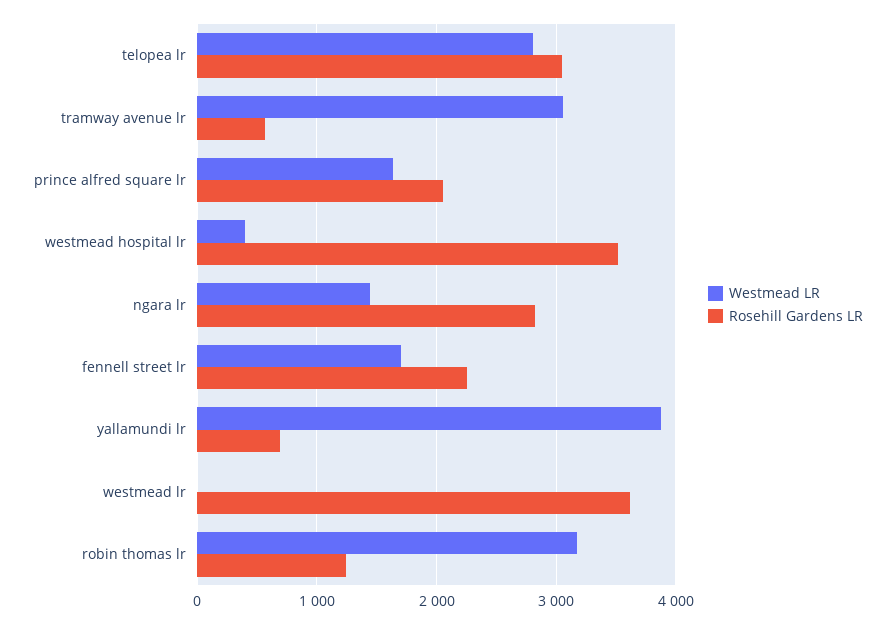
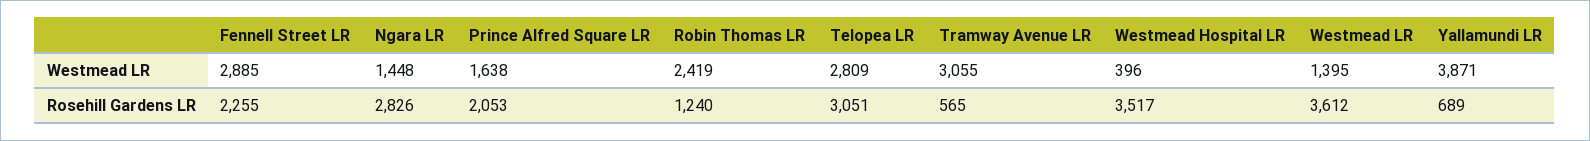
  {
    "Westmead LR": {
      "telopea lr": 2809,
      "tramway avenue lr": 3055,
      "prince alfred square lr": 1638,
      "westmead hospital lr": 396,
      "ngara lr": 1448,
-     "fennell street lr": 1700,
+     "fennell street lr": 2885,
      "yallamundi lr": 3871,
-     "westmead lr": 0,
+     "westmead lr": 1395,
-     "robin thomas lr": 3200
+     "robin thomas lr": 2419
    },
    "Rosehill Gardens LR": {
      "telopea lr": 3051,
      "tramway avenue lr": 565,
      "prince alfred square lr": 2053,
      "westmead hospital lr": 3517,
      "ngara lr": 2826,
      "fennell street lr": 2255,
      "yallamundi lr": 689,
      "westmead lr": 3612,
      "robin thomas lr": 1240
    }
  }

